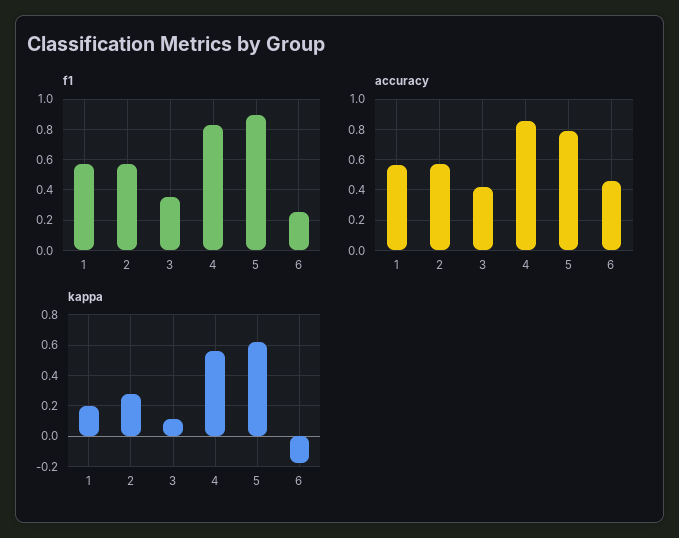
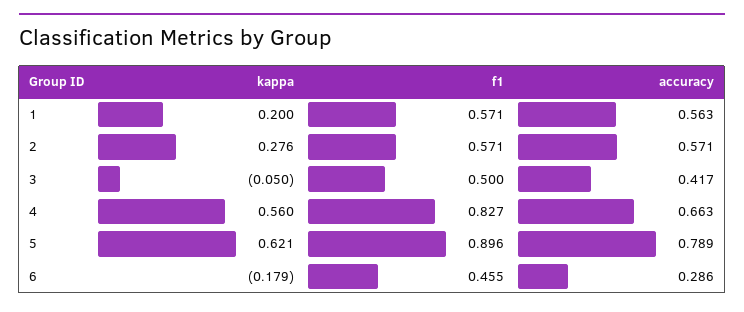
  {
    "f1": {
      "1": 0.571,
      "2": 0.571,
-     "3": 0.35,
+     "3": 0.5,
      "4": 0.827,
      "5": 0.896,
-     "6": 0.25
+     "6": 0.455
    },
    "accuracy": {
      "1": 0.563,
      "2": 0.571,
      "3": 0.417,
-     "4": 0.85,
+     "4": 0.663,
      "5": 0.789,
-     "6": 0.45
+     "6": 0.286
    },
    "kappa": {
      "1": 0.2,
      "2": 0.276,
-     "3": 0.1,
+     "3": -0.05,
      "4": 0.56,
      "5": 0.621,
      "6": -0.179
    }
  }

